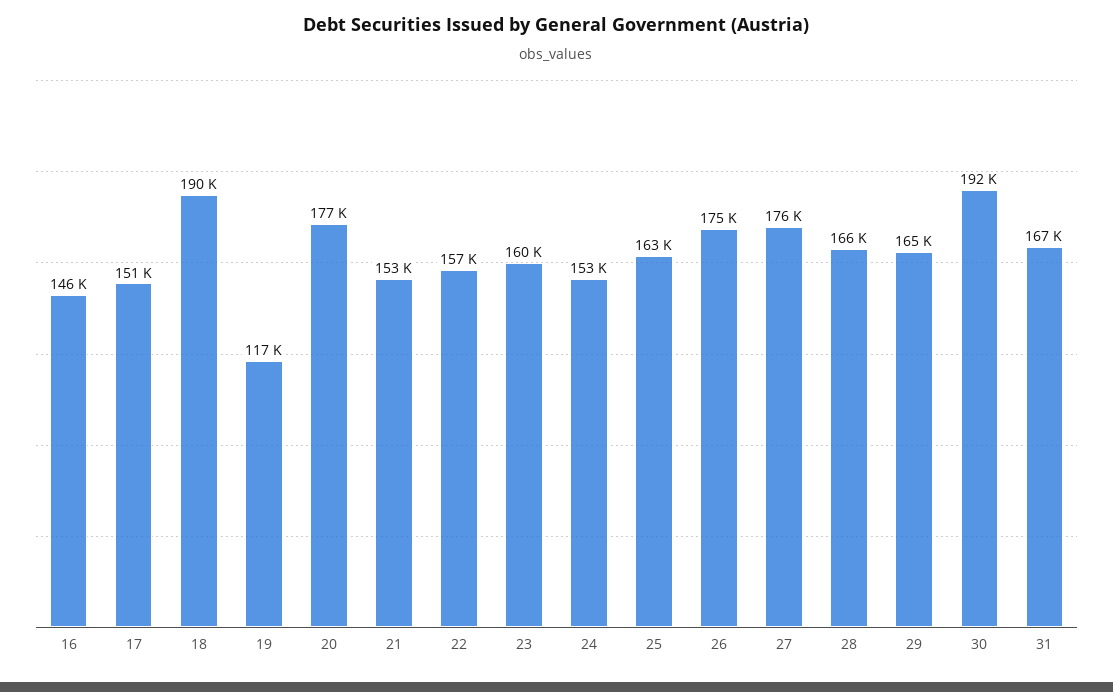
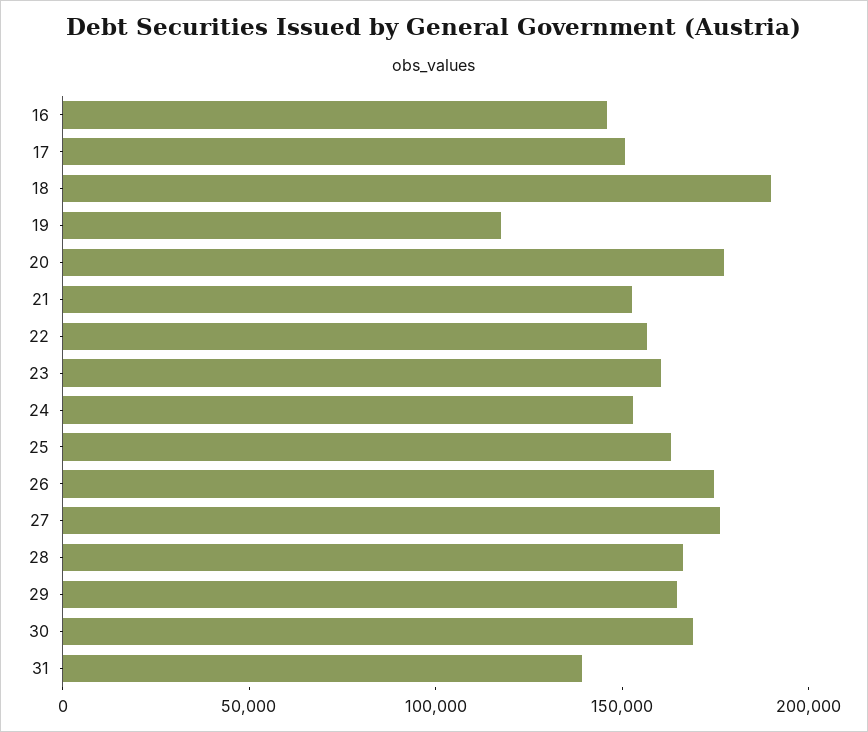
  {
    "16": 146000,
    "17": 151000,
    "18": 190000,
    "19": 117000,
    "20": 177000,
    "21": 153000,
    "22": 157000,
    "23": 160000,
    "24": 153000,
    "25": 163000,
    "26": 175000,
    "27": 176000,
    "28": 166000,
    "29": 165000,
-   "30": 192000,
+   "30": 170000,
-   "31": 167000
+   "31": 140000
  }

